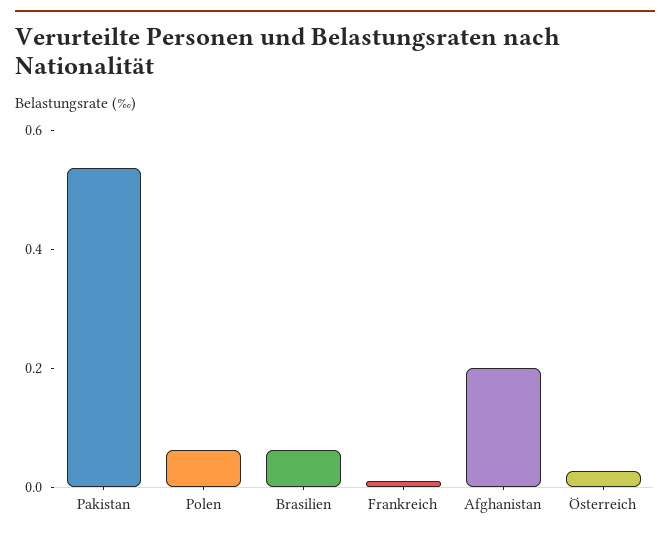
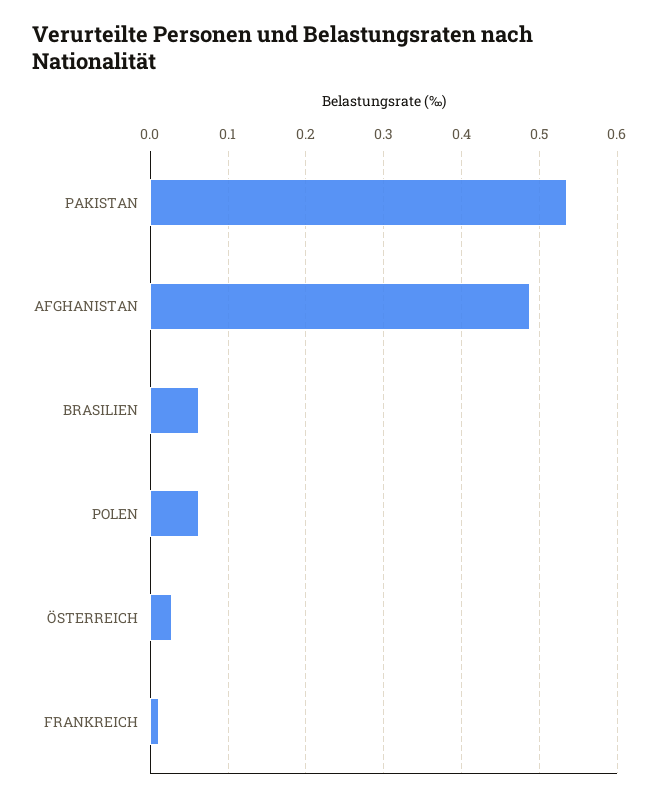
  {
    "Pakistan": 0.54,
    "Polen": 0.06,
    "Brasilien": 0.06,
    "Frankreich": 0.01,
-   "Afghanistan": 0.2,
+   "Afghanistan": 0.49,
    "Österreich": 0.03
  }

